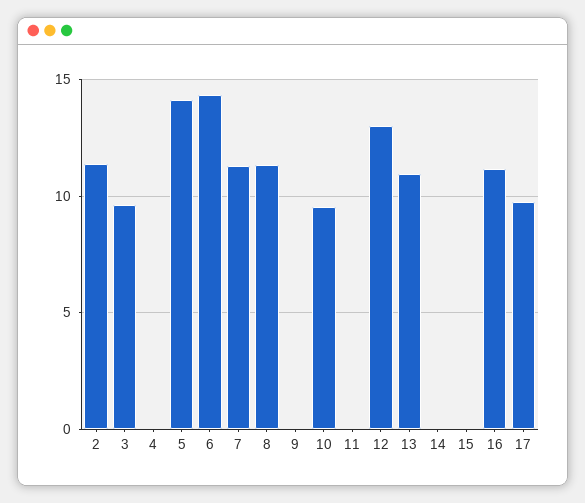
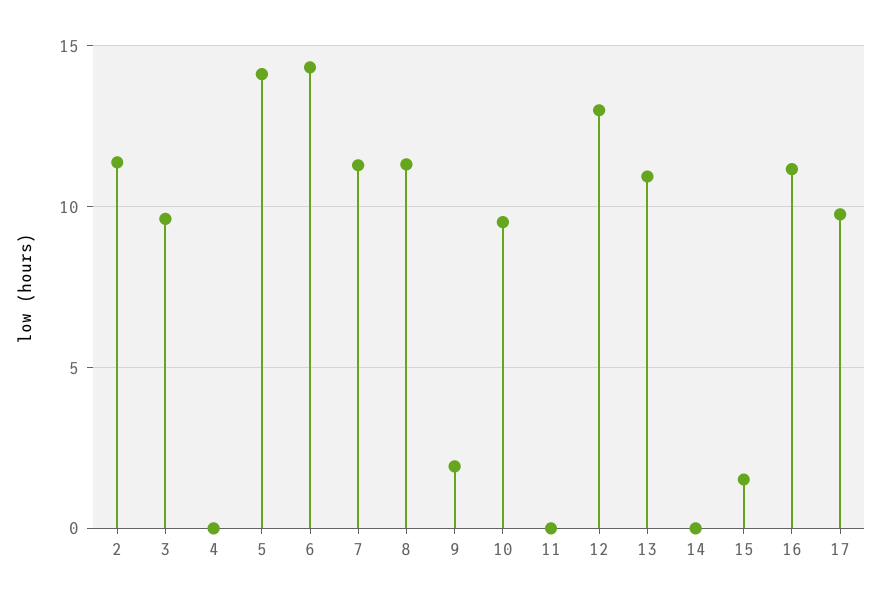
  {
    "2": 11.5,
    "3": 9.5,
    "4": 0,
    "5": 14,
    "6": 14.5,
    "7": 11.5,
    "8": 11.5,
-   "9": 0,
+   "9": 2,
    "10": 9.5,
    "11": 0,
    "12": 13,
    "13": 11,
    "14": 0,
-   "15": 0,
+   "15": 1.5,
    "16": 11,
    "17": 10
  }

